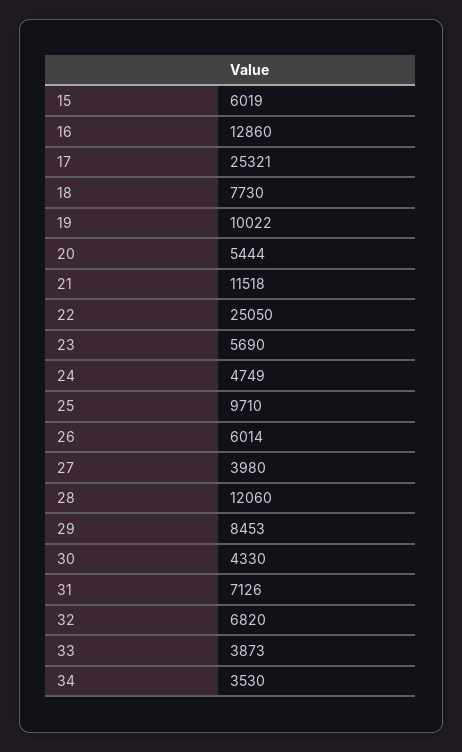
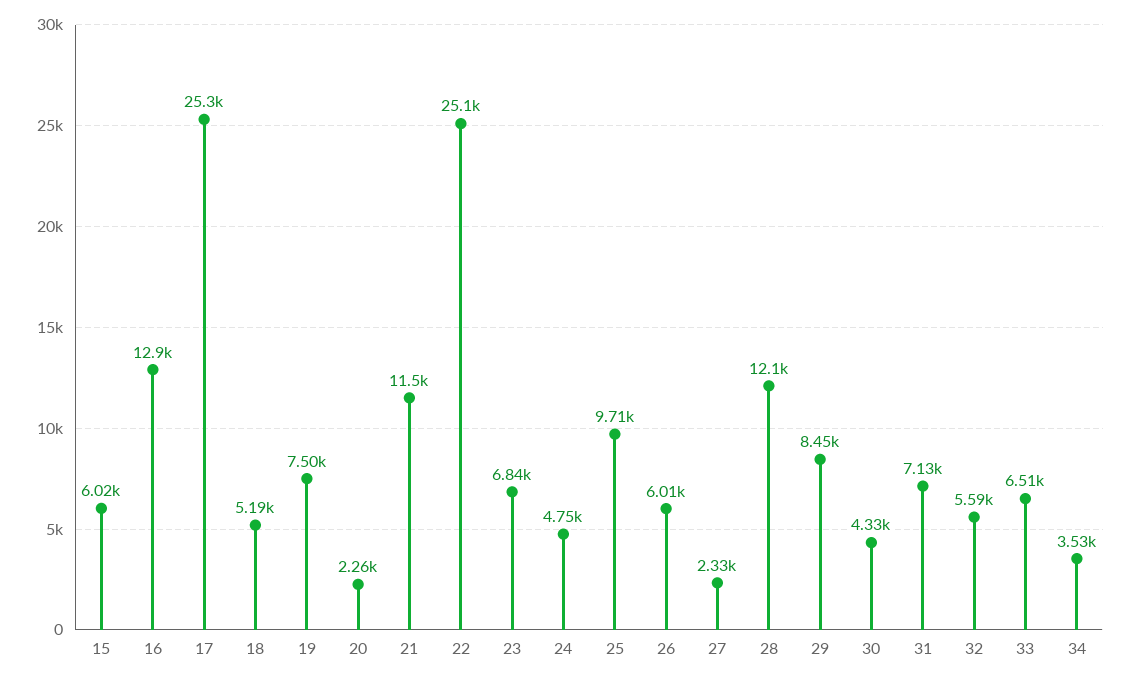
  {
    "15": 6019,
    "16": 12860,
    "17": 25321,
-   "18": 7730,
+   "18": 5190,
-   "19": 10022,
+   "19": 7500,
-   "20": 5444,
+   "20": 2260,
    "21": 11518,
    "22": 25050,
-   "23": 5690,
+   "23": 6840,
    "24": 4749,
    "25": 9710,
    "26": 6014,
-   "27": 3980,
+   "27": 2330,
    "28": 12060,
    "29": 8453,
    "30": 4330,
    "31": 7126,
-   "32": 6820,
+   "32": 5590,
-   "33": 3873,
+   "33": 6510,
    "34": 3530
  }

